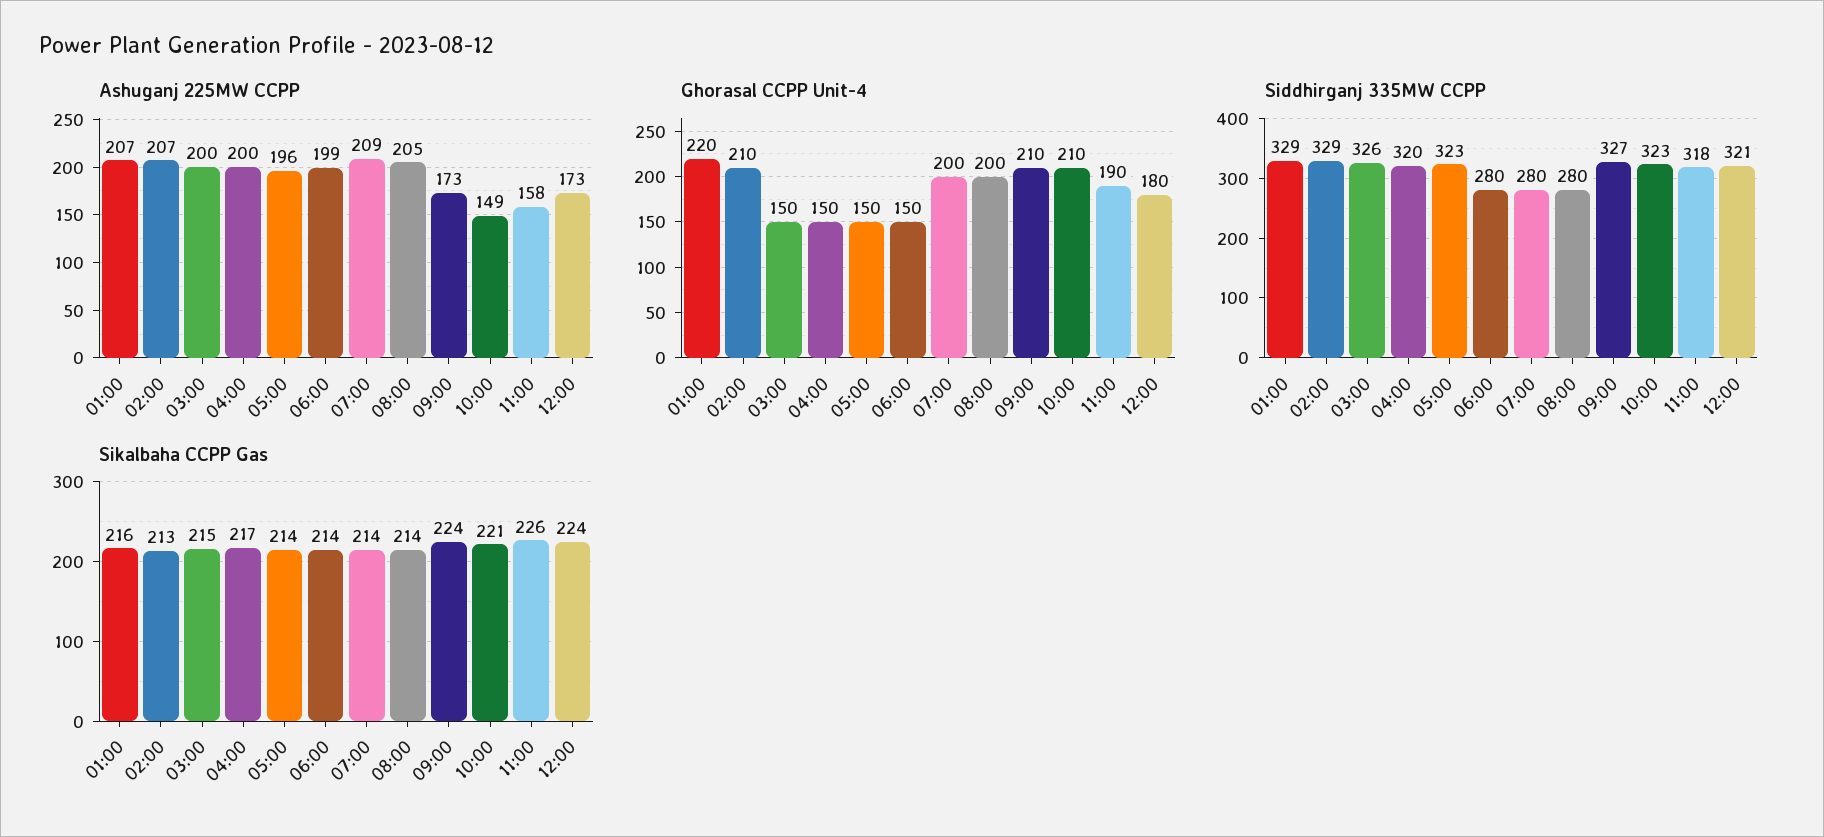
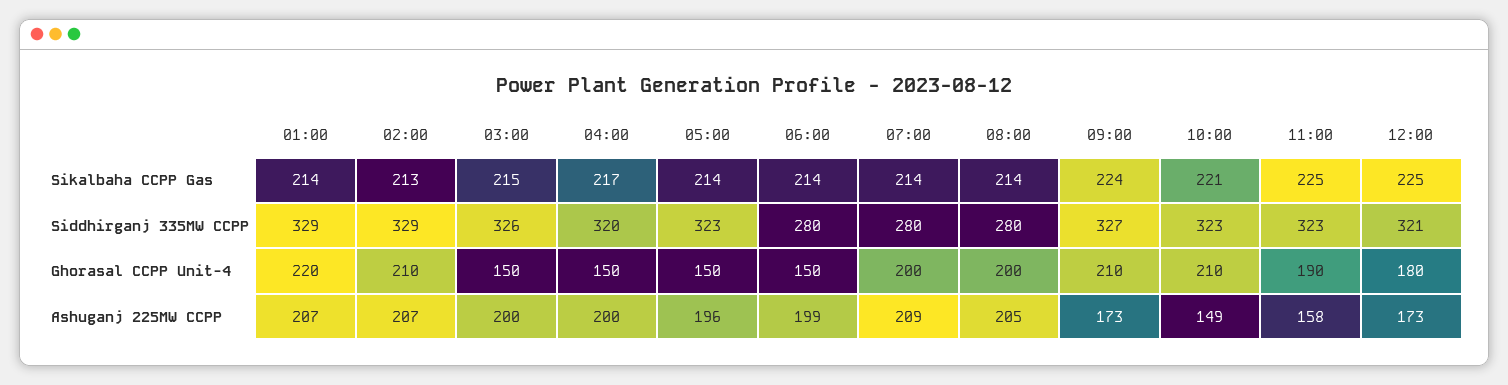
  {
    "Ashuganj 225MW CCPP": {
      "01:00": 207,
      "02:00": 207,
      "03:00": 200,
      "04:00": 200,
      "05:00": 196,
      "06:00": 199,
      "07:00": 209,
      "08:00": 205,
      "09:00": 173,
      "10:00": 149,
      "11:00": 158,
      "12:00": 173
    },
    "Ghorasal CCPP Unit-4": {
      "01:00": 220,
      "02:00": 210,
      "03:00": 150,
      "04:00": 150,
      "05:00": 150,
      "06:00": 150,
      "07:00": 200,
      "08:00": 200,
      "09:00": 210,
      "10:00": 210,
      "11:00": 190,
      "12:00": 180
    },
    "Siddhirganj 335MW CCPP": {
      "01:00": 329,
      "02:00": 329,
      "03:00": 326,
      "04:00": 320,
      "05:00": 323,
      "06:00": 280,
      "07:00": 280,
      "08:00": 280,
      "09:00": 327,
      "10:00": 323,
-     "11:00": 318,
+     "11:00": 323,
      "12:00": 321
    },
    "Sikalbaha CCPP Gas": {
-     "01:00": 216,
+     "01:00": 214,
      "02:00": 213,
      "03:00": 215,
      "04:00": 217,
      "05:00": 214,
      "06:00": 214,
      "07:00": 214,
      "08:00": 214,
      "09:00": 224,
      "10:00": 221,
-     "11:00": 226,
+     "11:00": 225,
-     "12:00": 224
+     "12:00": 225
    }
  }

